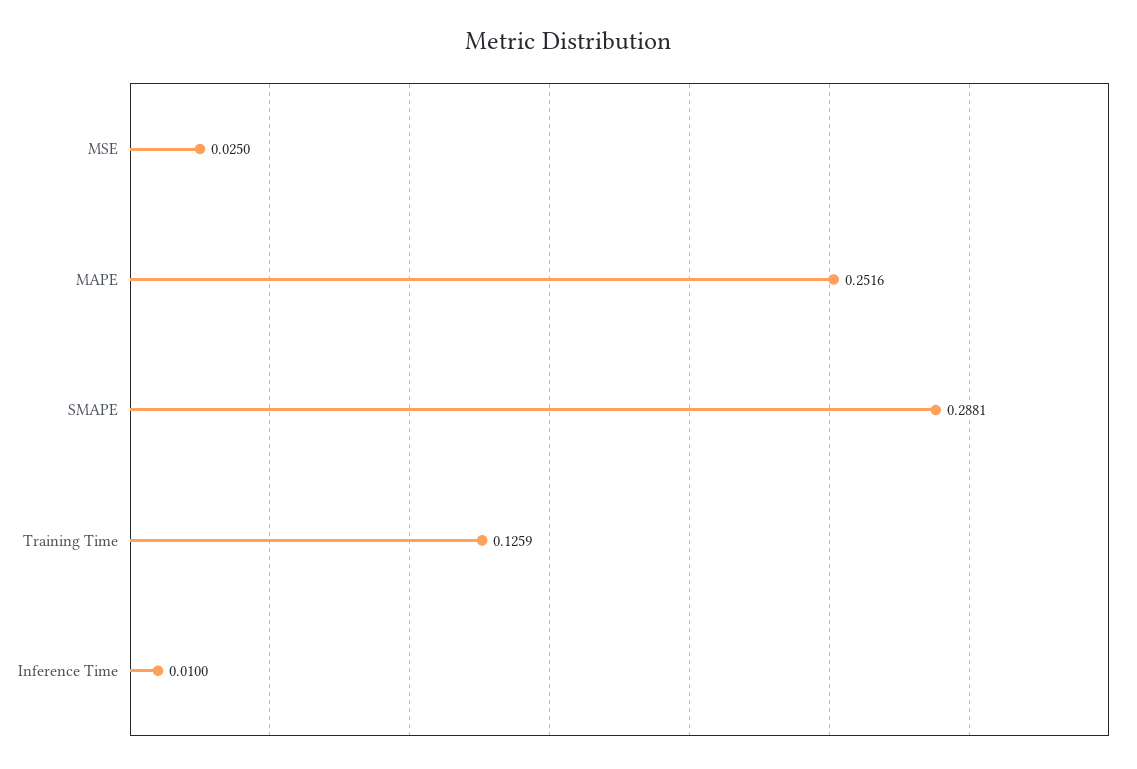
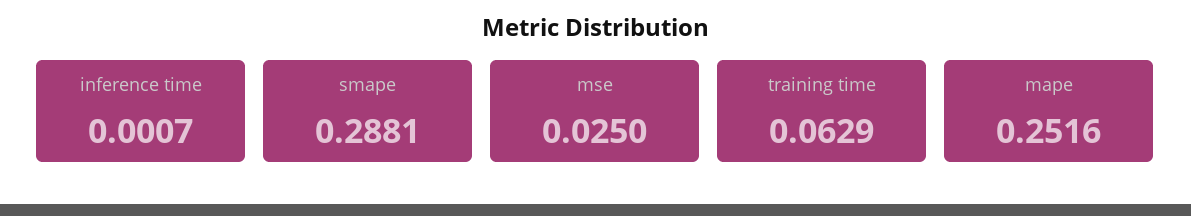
  {
    "MSE": 0.025,
    "MAPE": 0.2516,
    "SMAPE": 0.2881,
-   "Training Time": 0.1259,
+   "Training Time": 0.0629,
-   "Inference Time": 0.01
+   "Inference Time": 0.0007
  }

